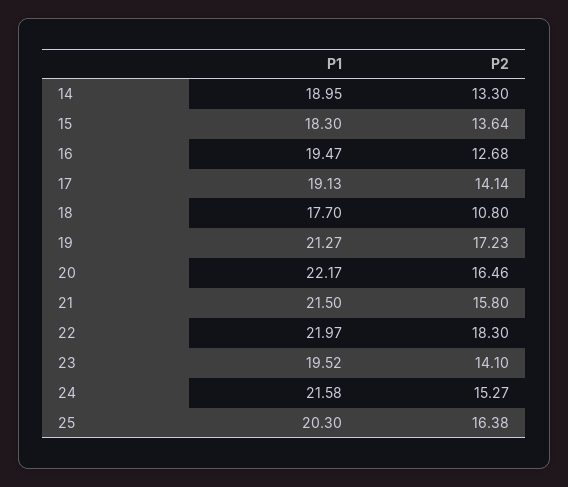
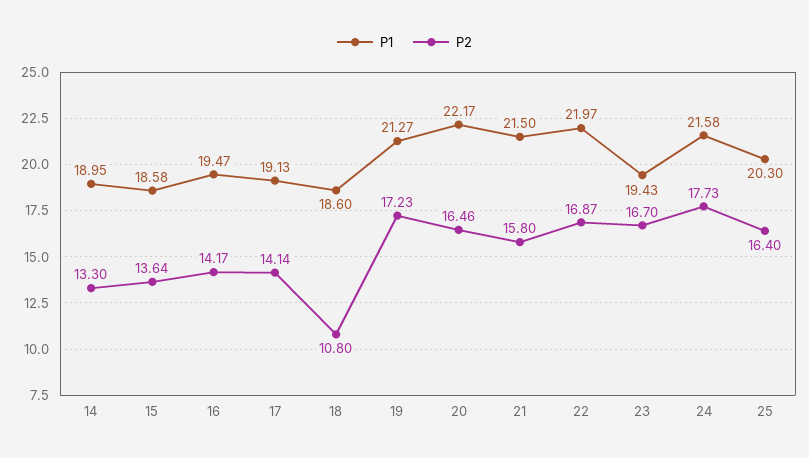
  {
    "P1": {
      "14": 18.95,
-     "15": 18.3,
+     "15": 18.58,
      "16": 19.47,
      "17": 19.13,
-     "18": 17.7,
+     "18": 18.6,
      "19": 21.27,
      "20": 22.17,
      "21": 21.5,
      "22": 21.97,
-     "23": 19.52,
+     "23": 19.43,
      "24": 21.58,
      "25": 20.3
    },
    "P2": {
      "14": 13.3,
      "15": 13.64,
-     "16": 12.68,
+     "16": 14.17,
      "17": 14.14,
      "18": 10.8,
      "19": 17.23,
      "20": 16.46,
      "21": 15.8,
-     "22": 18.3,
+     "22": 16.87,
-     "23": 14.1,
+     "23": 16.7,
-     "24": 15.27,
+     "24": 17.73,
-     "25": 16.38
+     "25": 16.4
    }
  }

